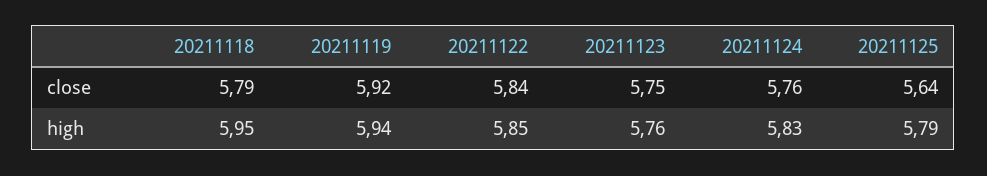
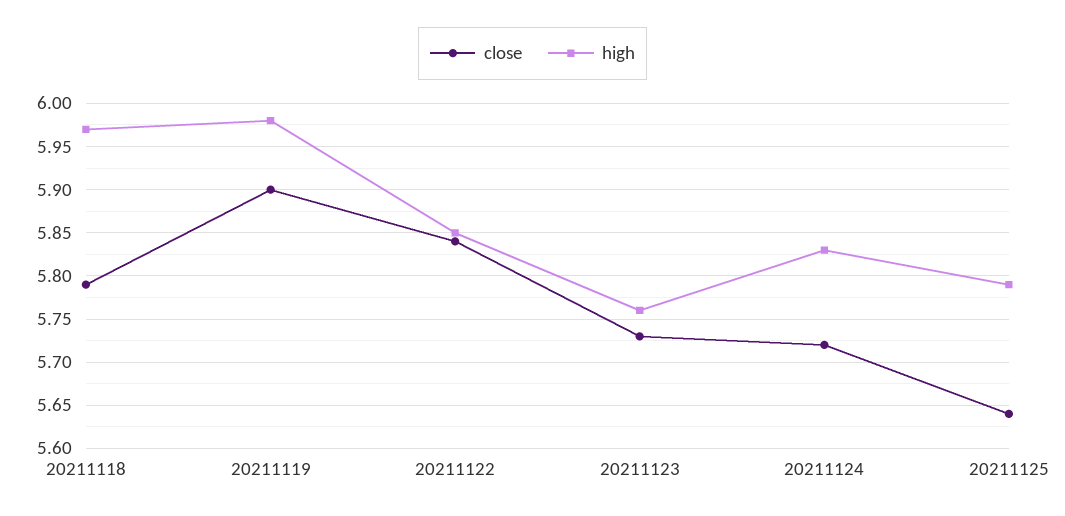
  {
    "close": {
      "20211118": 5.79,
-     "20211119": 5.92,
+     "20211119": 5.9,
      "20211122": 5.84,
-     "20211123": 5.75,
+     "20211123": 5.73,
-     "20211124": 5.76,
+     "20211124": 5.72,
      "20211125": 5.64
    },
    "high": {
-     "20211118": 5.95,
+     "20211118": 5.97,
-     "20211119": 5.94,
+     "20211119": 5.98,
      "20211122": 5.85,
      "20211123": 5.76,
      "20211124": 5.83,
      "20211125": 5.79
    }
  }

